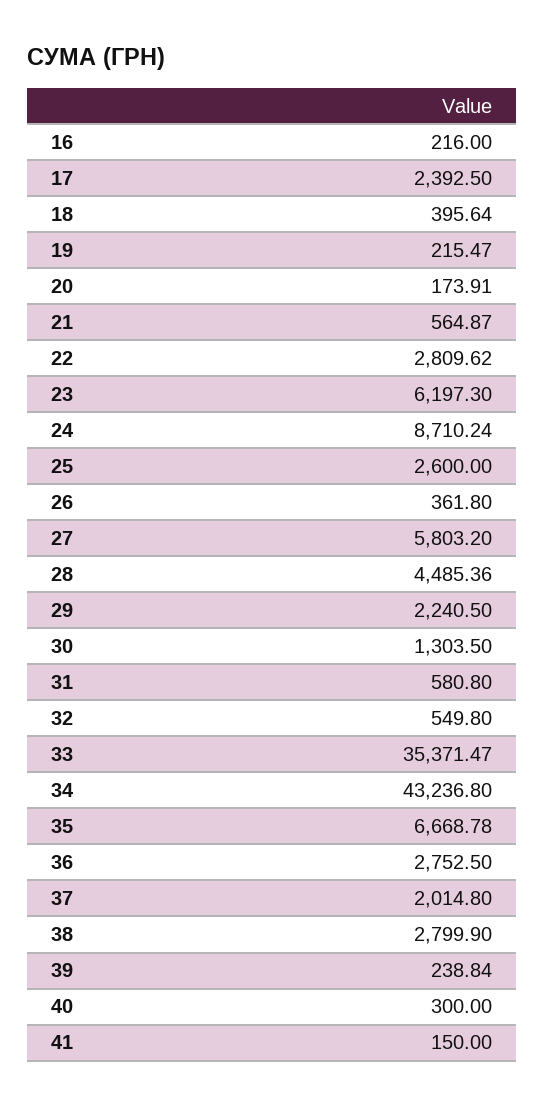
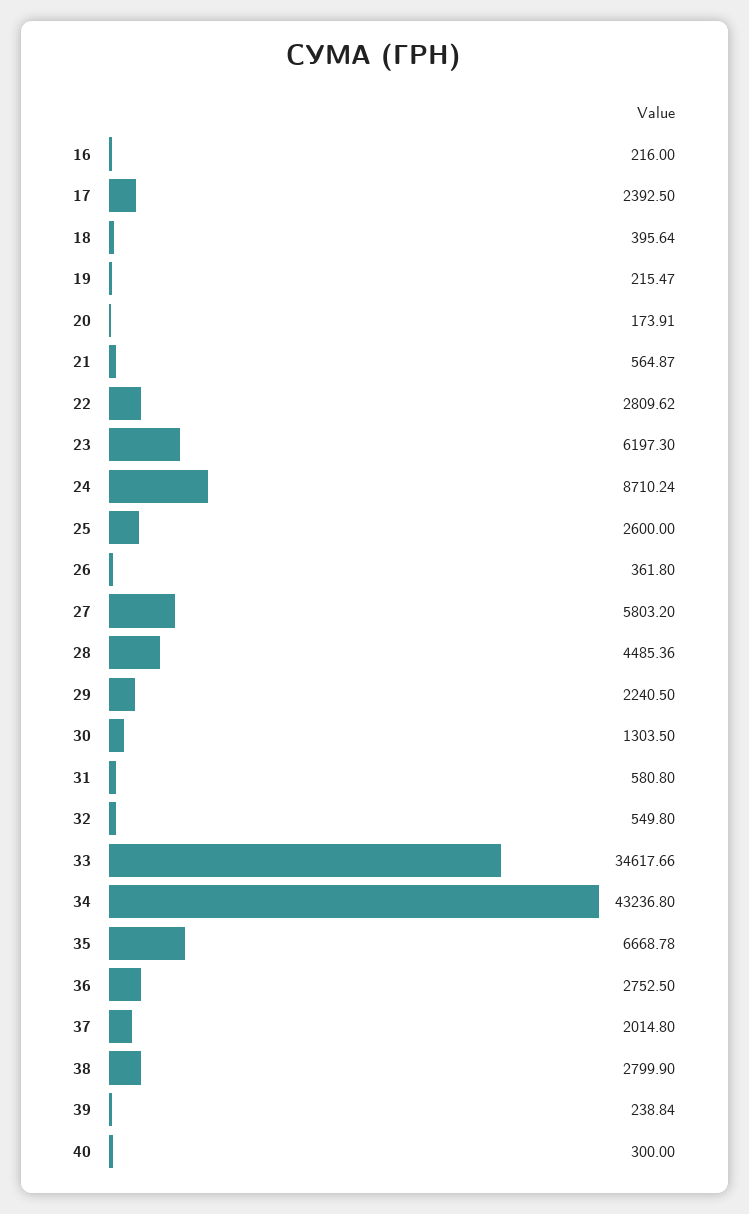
  {
    "16": 216,
    "17": 2392.5,
    "18": 395.64,
    "19": 215.47,
    "20": 173.91,
    "21": 564.87,
    "22": 2809.62,
    "23": 6197.3,
    "24": 8710.24,
    "25": 2600,
    "26": 361.8,
    "27": 5803.2,
    "28": 4485.36,
    "29": 2240.5,
    "30": 1303.5,
    "31": 580.8,
    "32": 549.8,
-   "33": 35371.47,
+   "33": 34617.66,
    "34": 43236.8,
    "35": 6668.78,
    "36": 2752.5,
    "37": 2014.8,
    "38": 2799.9,
    "39": 238.84,
-   "40": 300,
+   "40": 300
-   "41": 150
  }

